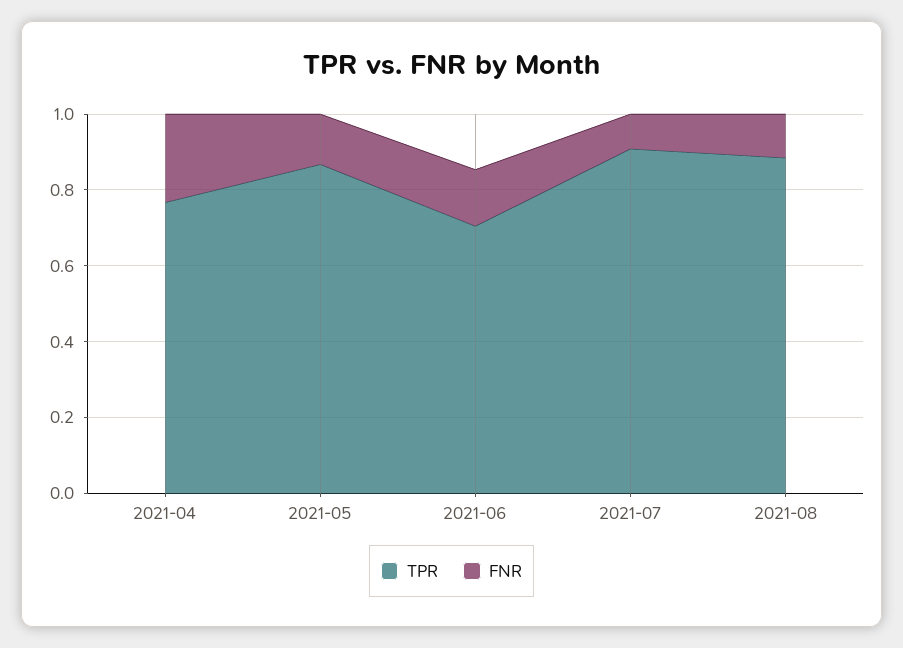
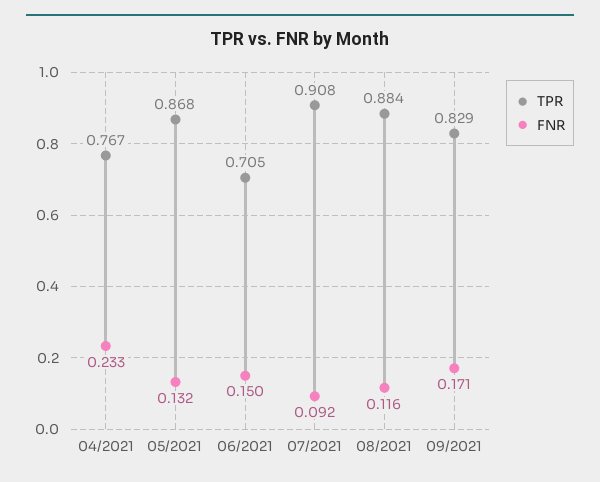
  {
    "TPR": {
      "2021-04": 0.767,
      "2021-05": 0.868,
      "2021-06": 0.705,
      "2021-07": 0.908,
-     "2021-08": 0.884
+     "2021-08": 0.884,
+     "09/2021": 0.829
    },
    "FNR": {
      "2021-04": 0.233,
      "2021-05": 0.132,
      "2021-06": 0.15,
      "2021-07": 0.092,
-     "2021-08": 0.116
+     "2021-08": 0.116,
+     "09/2021": 0.171
    }
  }

